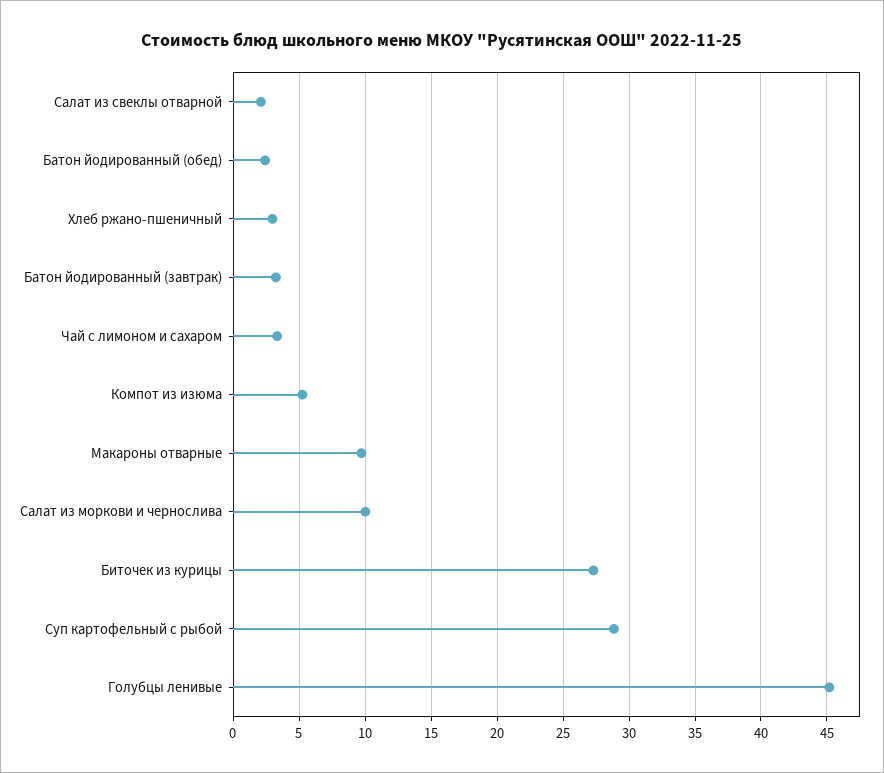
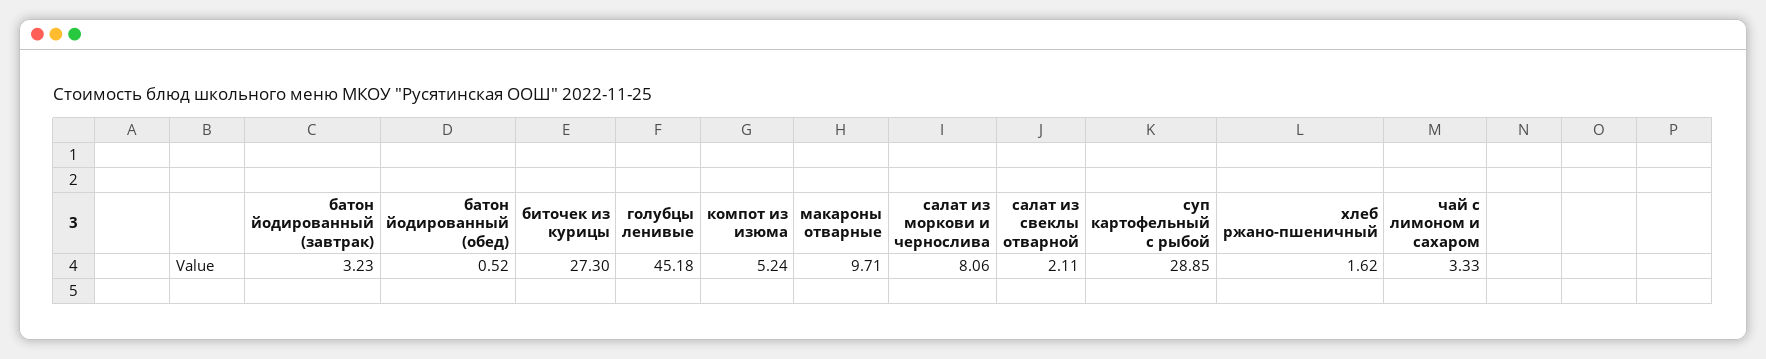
  {
    "Салат из свеклы отварной": 2.11,
-   "Батон йодированный (обед)": 2.5,
+   "Батон йодированный (обед)": 0.52,
-   "Хлеб ржано-пшеничный": 3,
+   "Хлеб ржано-пшеничный": 1.62,
    "Батон йодированный (завтрак)": 3.23,
    "Чай с лимоном и сахаром": 3.33,
    "Компот из изюма": 5.24,
    "Макароны отварные": 9.71,
-   "Салат из моркови и чернослива": 10,
+   "Салат из моркови и чернослива": 8.06,
    "Биточек из курицы": 27.3,
    "Суп картофельный с рыбой": 28.85,
    "Голубцы ленивые": 45.18
  }

